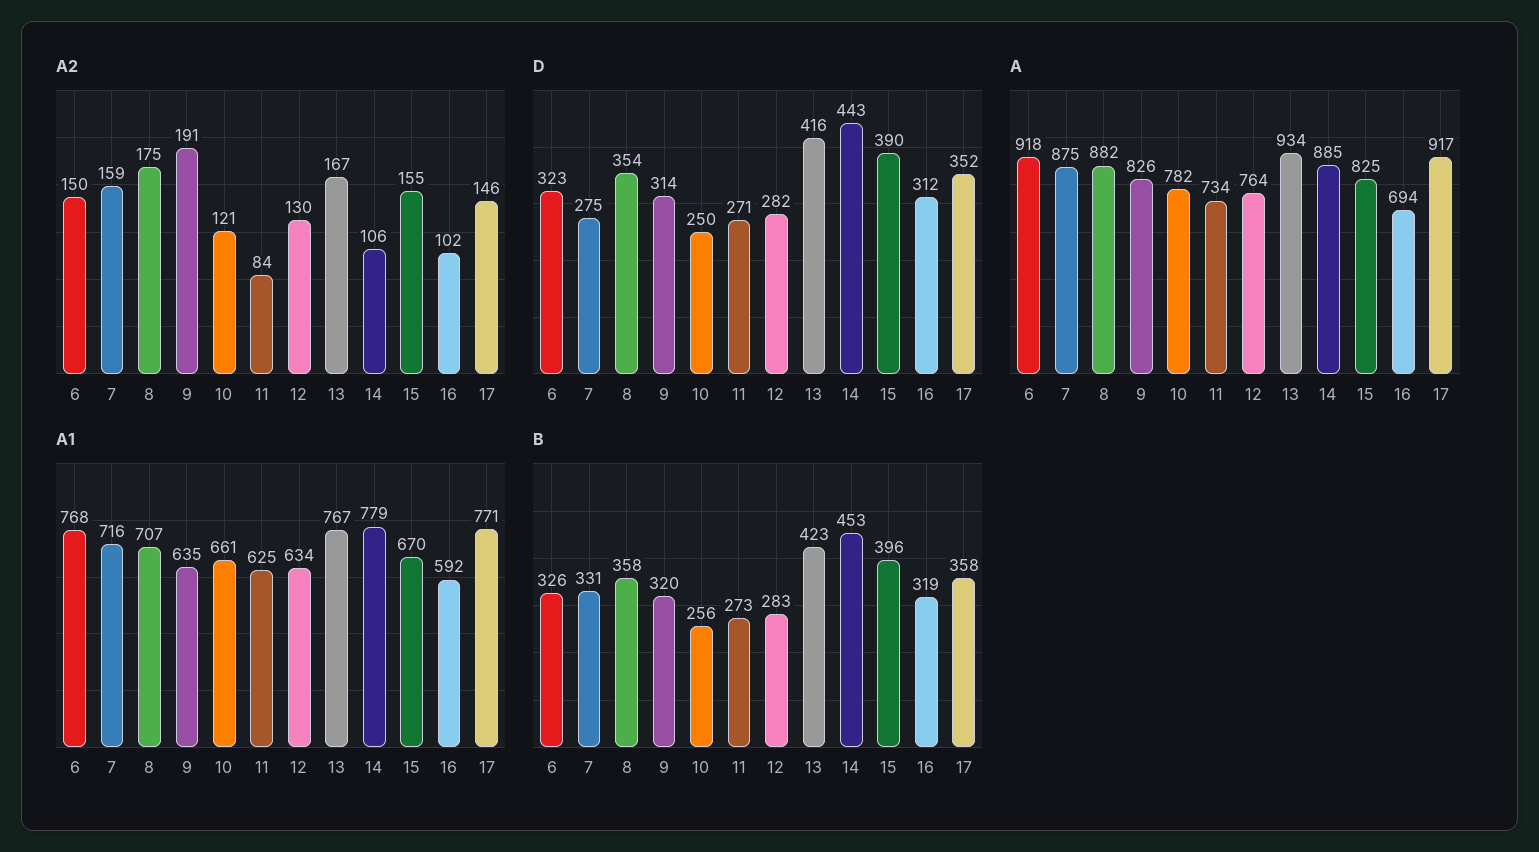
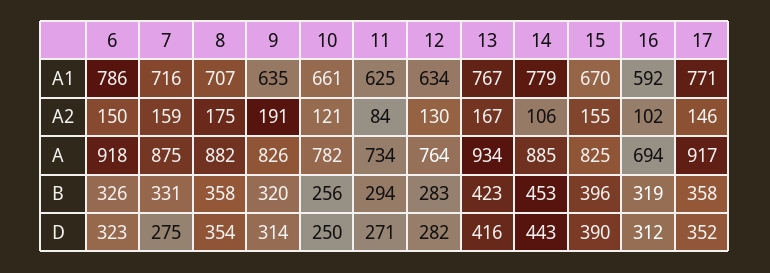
  {
    "A2": {
      "6": 150,
      "7": 159,
      "8": 175,
      "9": 191,
      "10": 121,
      "11": 84,
      "12": 130,
      "13": 167,
      "14": 106,
      "15": 155,
      "16": 102,
      "17": 146
    },
    "D": {
      "6": 323,
      "7": 275,
      "8": 354,
      "9": 314,
      "10": 250,
      "11": 271,
      "12": 282,
      "13": 416,
      "14": 443,
      "15": 390,
      "16": 312,
      "17": 352
    },
    "A": {
      "6": 918,
      "7": 875,
      "8": 882,
      "9": 826,
      "10": 782,
      "11": 734,
      "12": 764,
      "13": 934,
      "14": 885,
      "15": 825,
      "16": 694,
      "17": 917
    },
    "A1": {
-     "6": 768,
+     "6": 786,
      "7": 716,
      "8": 707,
      "9": 635,
      "10": 661,
      "11": 625,
      "12": 634,
      "13": 767,
      "14": 779,
      "15": 670,
      "16": 592,
      "17": 771
    },
    "B": {
      "6": 326,
      "7": 331,
      "8": 358,
      "9": 320,
      "10": 256,
-     "11": 273,
+     "11": 294,
      "12": 283,
      "13": 423,
      "14": 453,
      "15": 396,
      "16": 319,
      "17": 358
    }
  }

